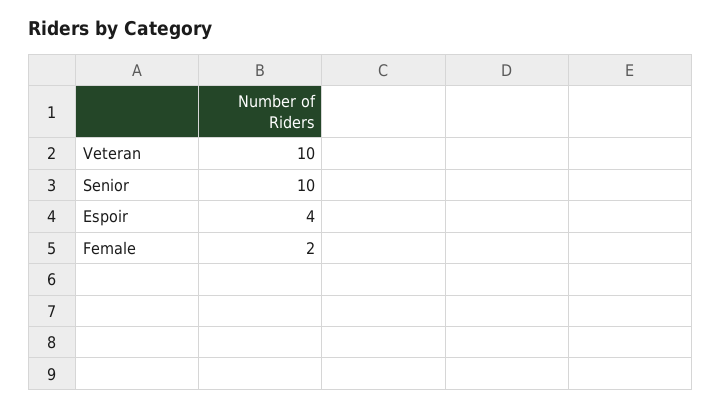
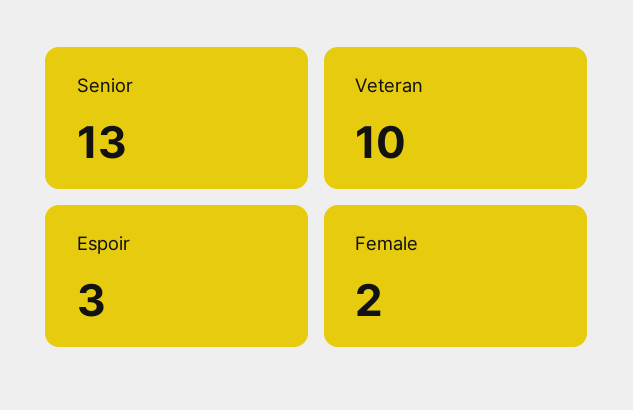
  {
    "Veteran": 10,
-   "Senior": 10,
+   "Senior": 13,
-   "Espoir": 4,
+   "Espoir": 3,
    "Female": 2
  }

